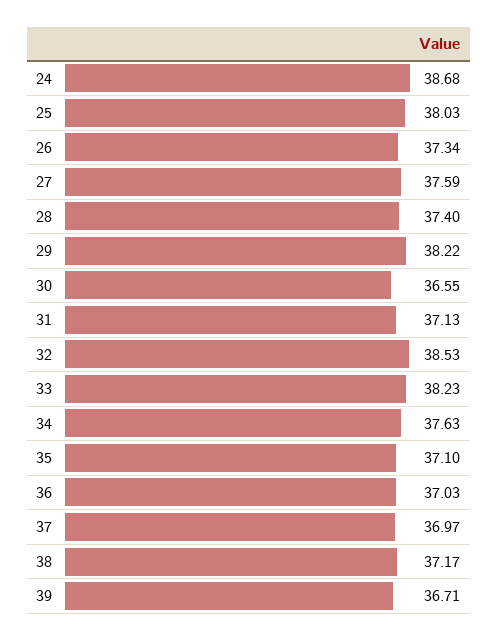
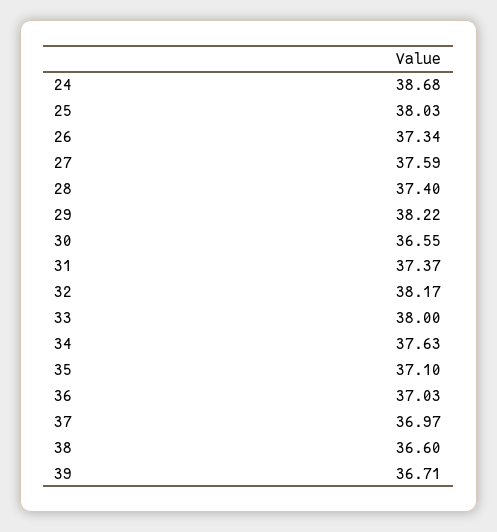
  {
    "24": 38.68,
    "25": 38.03,
    "26": 37.34,
    "27": 37.59,
    "28": 37.4,
    "29": 38.22,
    "30": 36.55,
-   "31": 37.13,
+   "31": 37.37,
-   "32": 38.53,
+   "32": 38.17,
-   "33": 38.23,
+   "33": 38,
    "34": 37.63,
    "35": 37.1,
    "36": 37.03,
    "37": 36.97,
-   "38": 37.17,
+   "38": 36.6,
    "39": 36.71
  }

